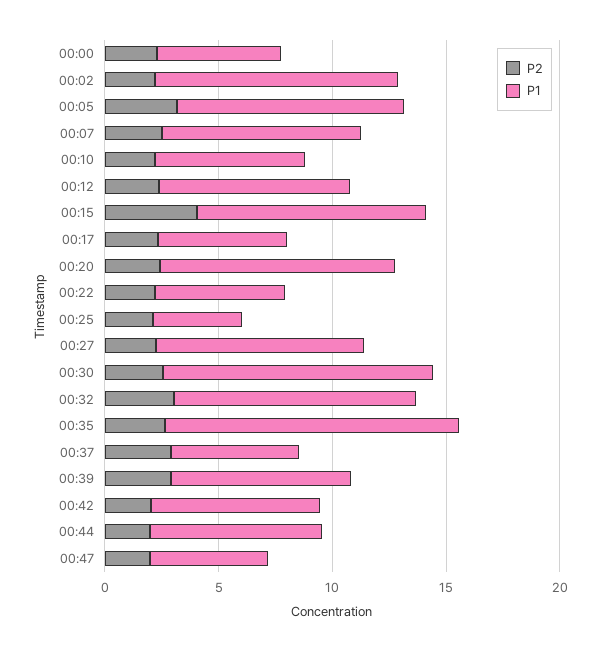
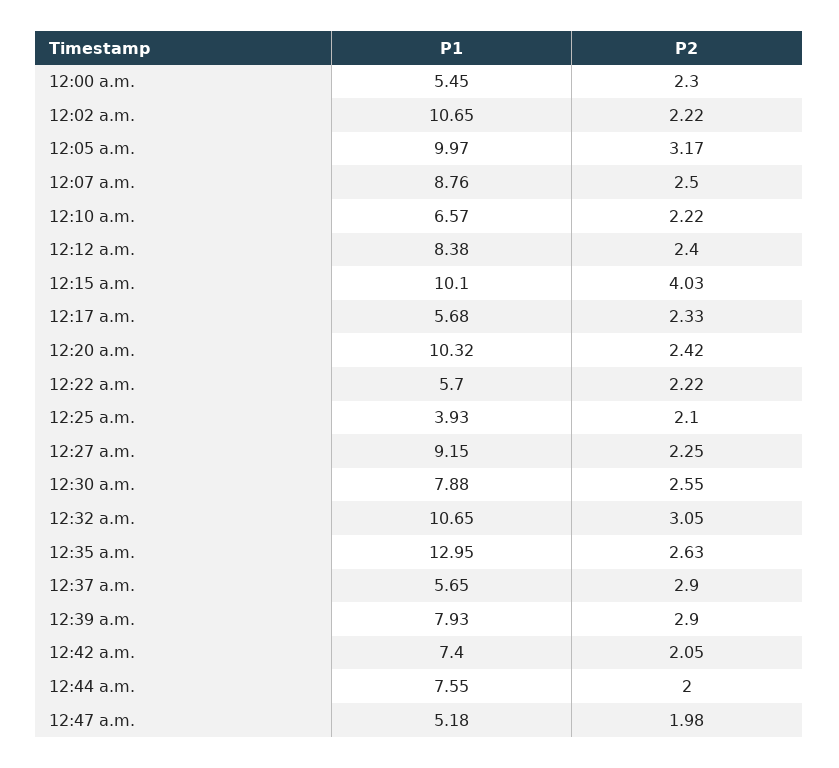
  {
    "P2": {
      "00:00": 2.3,
      "00:02": 2.22,
      "00:05": 3.17,
      "00:07": 2.5,
      "00:10": 2.22,
      "00:12": 2.4,
      "00:15": 4.03,
      "00:17": 2.33,
      "00:20": 2.42,
      "00:22": 2.22,
      "00:25": 2.1,
      "00:27": 2.25,
      "00:30": 2.55,
      "00:32": 3.05,
      "00:35": 2.63,
      "00:37": 2.9,
      "00:39": 2.9,
      "00:42": 2.05,
      "00:44": 2,
      "00:47": 1.98
    },
    "P1": {
      "00:00": 5.45,
      "00:02": 10.65,
      "00:05": 9.97,
      "00:07": 8.76,
      "00:10": 6.57,
      "00:12": 8.38,
      "00:15": 10.1,
      "00:17": 5.68,
      "00:20": 10.32,
      "00:22": 5.7,
      "00:25": 3.93,
      "00:27": 9.15,
-     "00:30": 12,
+     "00:30": 7.88,
      "00:32": 10.65,
      "00:35": 12.95,
      "00:37": 5.65,
      "00:39": 7.93,
      "00:42": 7.4,
      "00:44": 7.55,
      "00:47": 5.18
    }
  }

